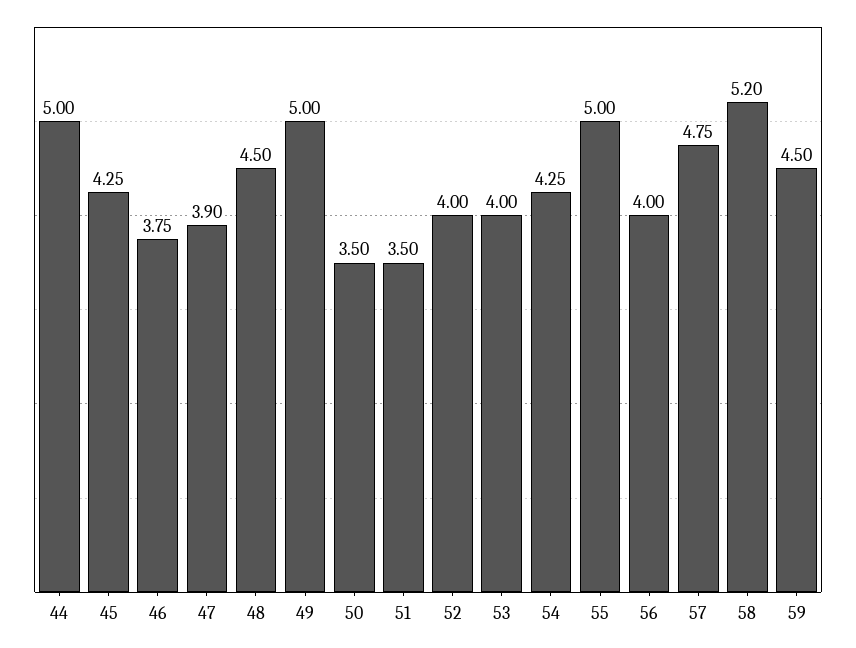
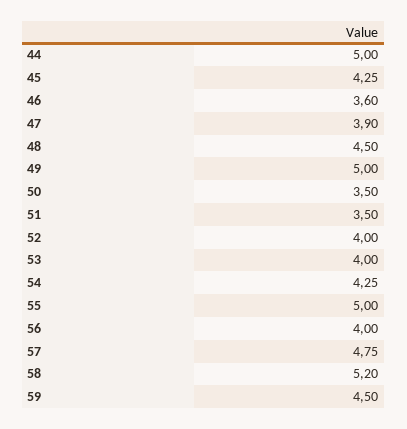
  {
    "44": 5,
    "45": 4.25,
-   "46": 3.75,
+   "46": 3.6,
    "47": 3.9,
    "48": 4.5,
    "49": 5,
    "50": 3.5,
    "51": 3.5,
    "52": 4,
    "53": 4,
    "54": 4.25,
    "55": 5,
    "56": 4,
    "57": 4.75,
    "58": 5.2,
    "59": 4.5
  }

